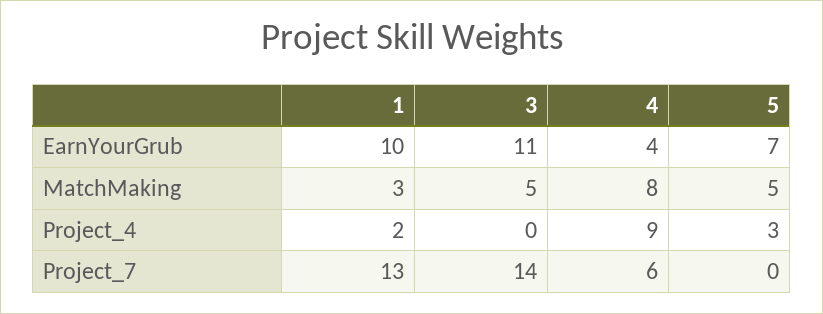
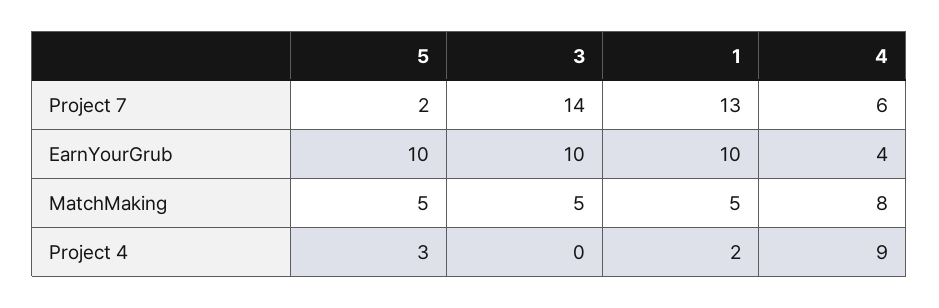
  {
    "1": {
      "EarnYourGrub": 10,
-     "MatchMaking": 3,
+     "MatchMaking": 5,
      "Project_4": 2,
      "Project_7": 13
    },
    "3": {
-     "EarnYourGrub": 11,
+     "EarnYourGrub": 10,
      "MatchMaking": 5,
      "Project_4": 0,
      "Project_7": 14
    },
    "4": {
      "EarnYourGrub": 4,
      "MatchMaking": 8,
      "Project_4": 9,
      "Project_7": 6
    },
    "5": {
-     "EarnYourGrub": 7,
+     "EarnYourGrub": 10,
      "MatchMaking": 5,
      "Project_4": 3,
-     "Project_7": 0
+     "Project_7": 2
    }
  }

